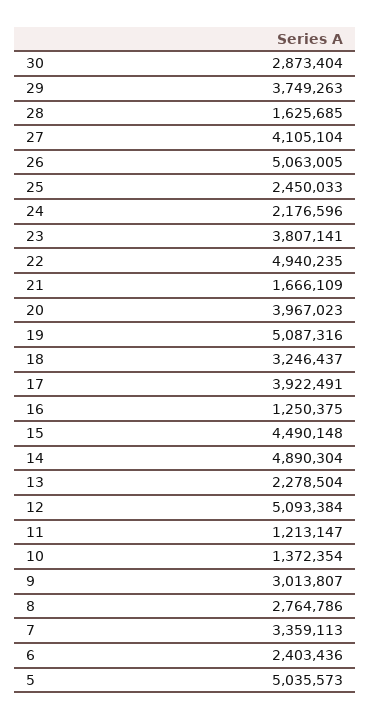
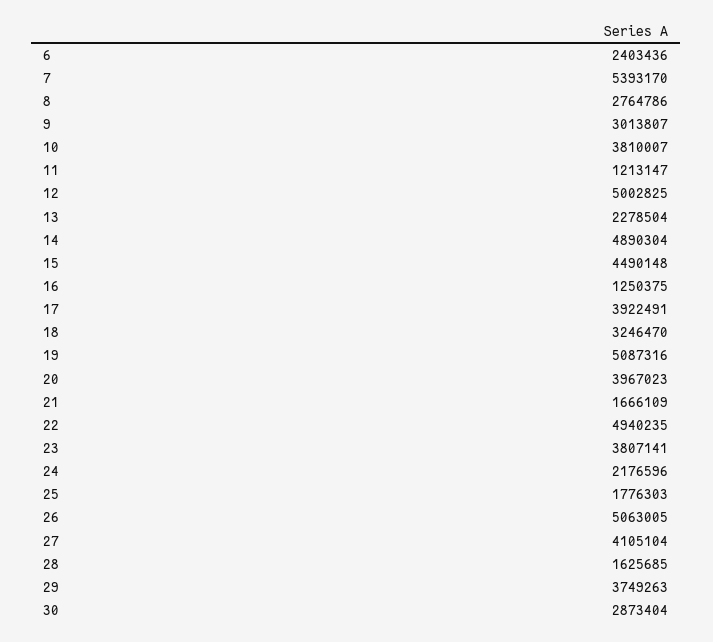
  {
    "30": 2873404,
    "29": 3749263,
    "28": 1625685,
    "27": 4105104,
    "26": 5063005,
-   "25": 2450033,
+   "25": 1776303,
    "24": 2176596,
    "23": 3807141,
    "22": 4940235,
    "21": 1666109,
    "20": 3967023,
    "19": 5087316,
-   "18": 3246437,
+   "18": 3246470,
    "17": 3922491,
    "16": 1250375,
    "15": 4490148,
    "14": 4890304,
    "13": 2278504,
-   "12": 5093384,
+   "12": 5002825,
    "11": 1213147,
-   "10": 1372354,
+   "10": 3810007,
    "9": 3013807,
    "8": 2764786,
-   "7": 3359113,
+   "7": 5393170,
-   "6": 2403436,
+   "6": 2403436
-   "5": 5035573
  }

